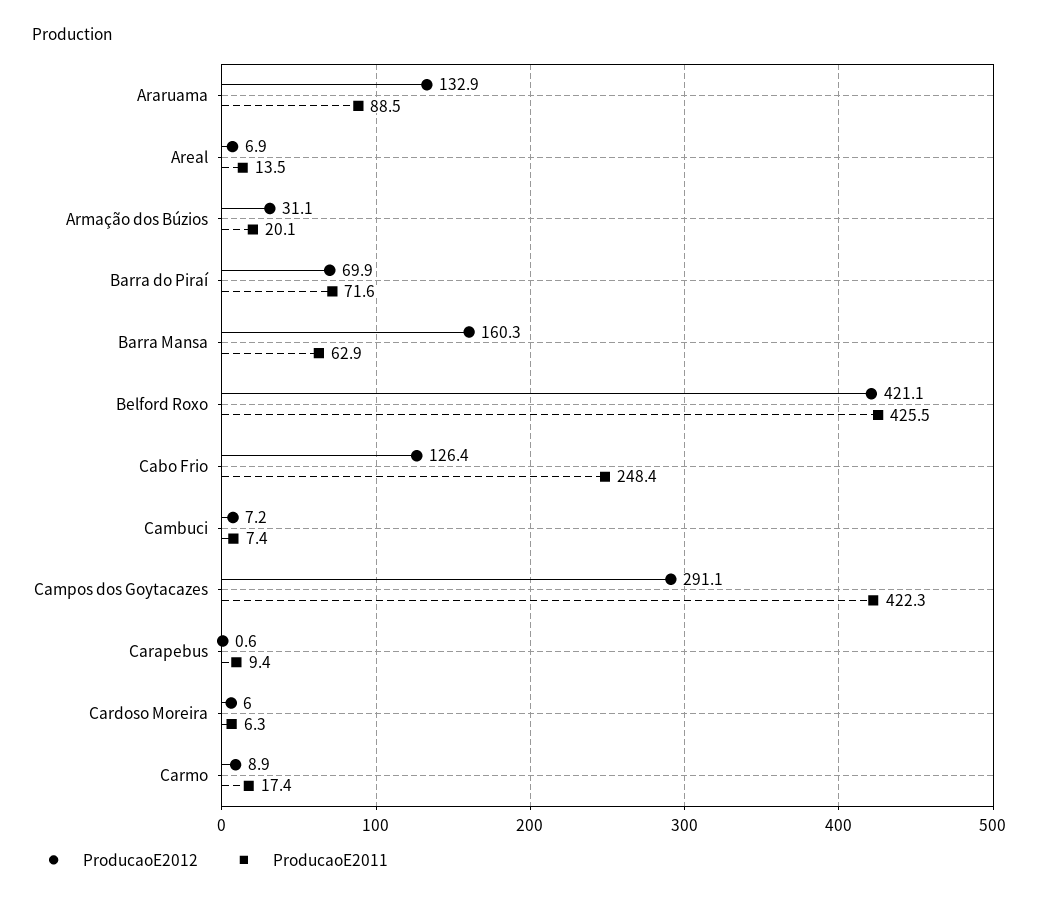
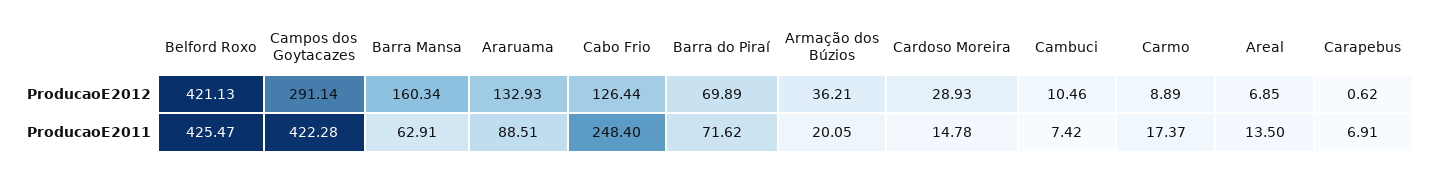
  {
    "ProducaoE2012": {
      "Araruama": 132.93,
      "Areal": 6.85,
-     "Armação dos Búzios": 31.1,
+     "Armação dos Búzios": 36.21,
      "Barra do Piraí": 69.89,
      "Barra Mansa": 160.34,
      "Belford Roxo": 421.13,
      "Cabo Frio": 126.44,
-     "Cambuci": 7.2,
+     "Cambuci": 10.46,
      "Campos dos Goytacazes": 291.14,
      "Carapebus": 0.62,
-     "Cardoso Moreira": 6,
+     "Cardoso Moreira": 28.93,
      "Carmo": 8.89
    },
    "ProducaoE2011": {
      "Araruama": 88.51,
      "Areal": 13.5,
      "Armação dos Búzios": 20.05,
      "Barra do Piraí": 71.62,
      "Barra Mansa": 62.91,
      "Belford Roxo": 425.47,
      "Cabo Frio": 248.4,
      "Cambuci": 7.42,
      "Campos dos Goytacazes": 422.28,
-     "Carapebus": 9.4,
+     "Carapebus": 6.91,
-     "Cardoso Moreira": 6.3,
+     "Cardoso Moreira": 14.78,
      "Carmo": 17.37
    }
  }

